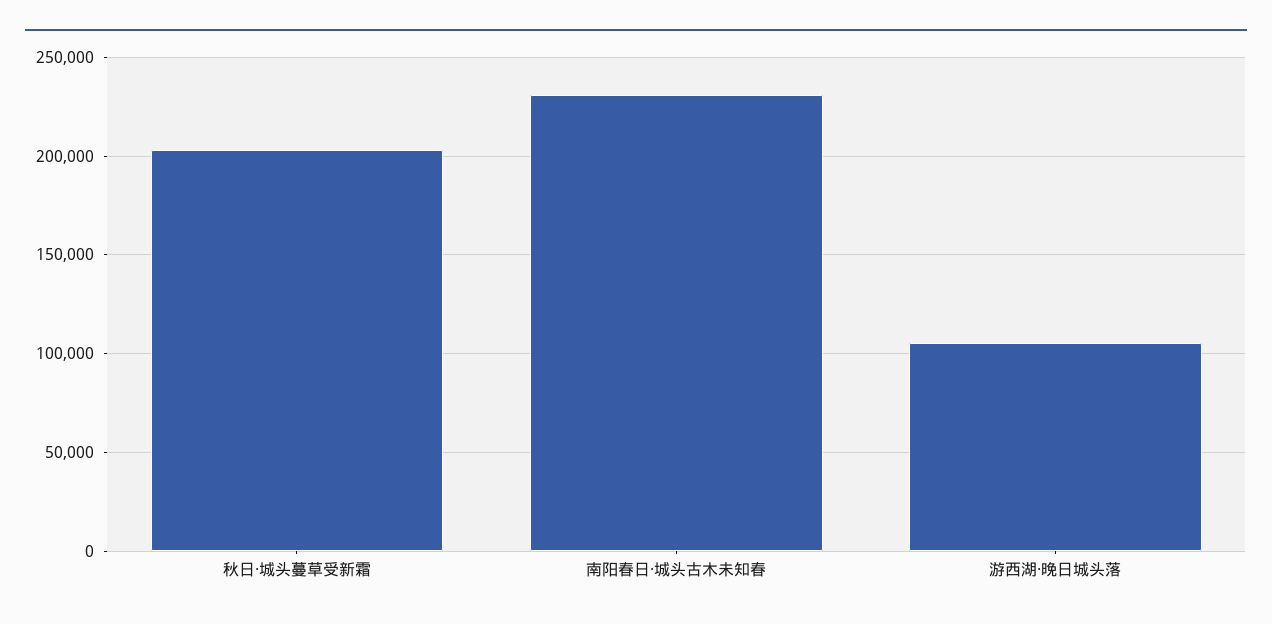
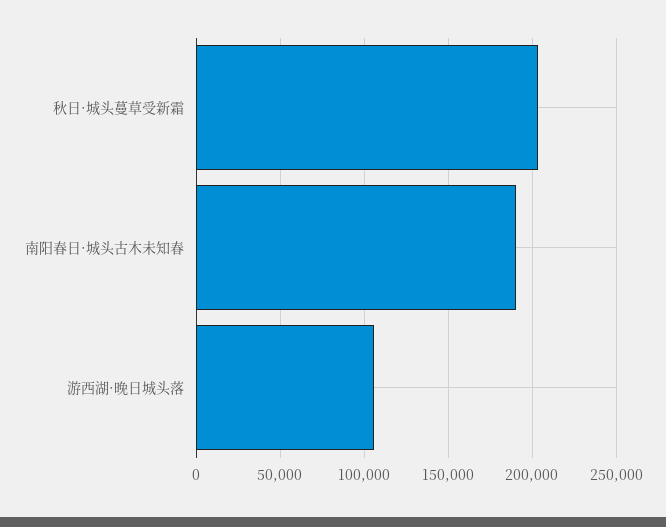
  {
    "秋日·城头蔓草受新霜": 205000,
-   "南阳春日·城头古木未知春": 230000,
+   "南阳春日·城头古木未知春": 190000,
    "游西湖·晚日城头落": 105000
  }

